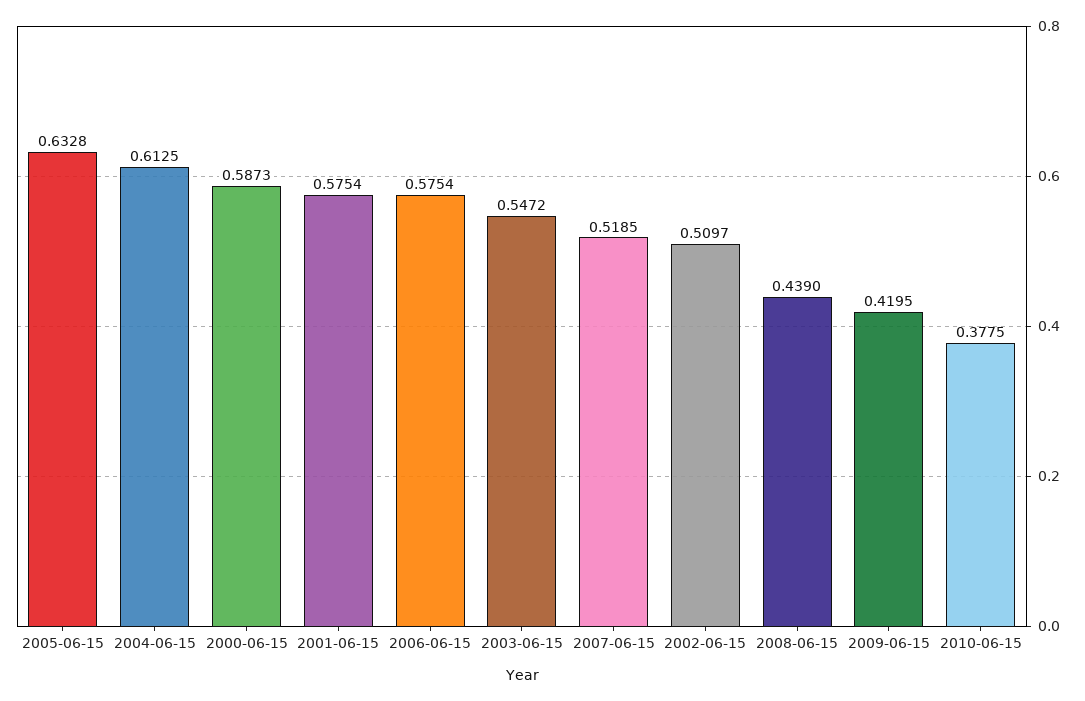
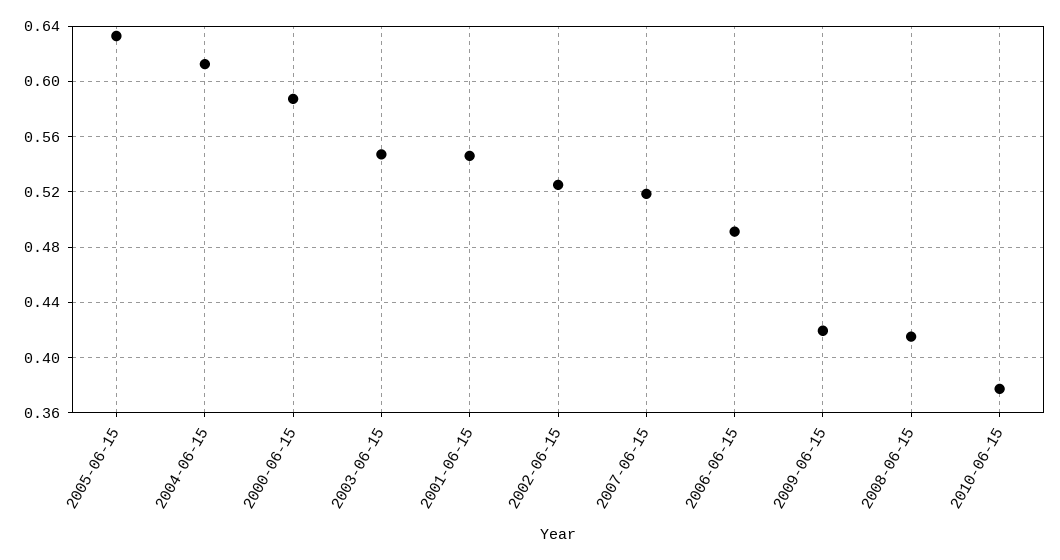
  {
    "2005-06-15": 0.6328,
    "2004-06-15": 0.6125,
    "2000-06-15": 0.5873,
-   "2001-06-15": 0.5754,
+   "2001-06-15": 0.545,
-   "2006-06-15": 0.5754,
+   "2006-06-15": 0.49,
    "2003-06-15": 0.5472,
    "2007-06-15": 0.5185,
-   "2002-06-15": 0.5097,
+   "2002-06-15": 0.525,
-   "2008-06-15": 0.439,
+   "2008-06-15": 0.415,
    "2009-06-15": 0.4195,
    "2010-06-15": 0.3775
  }

